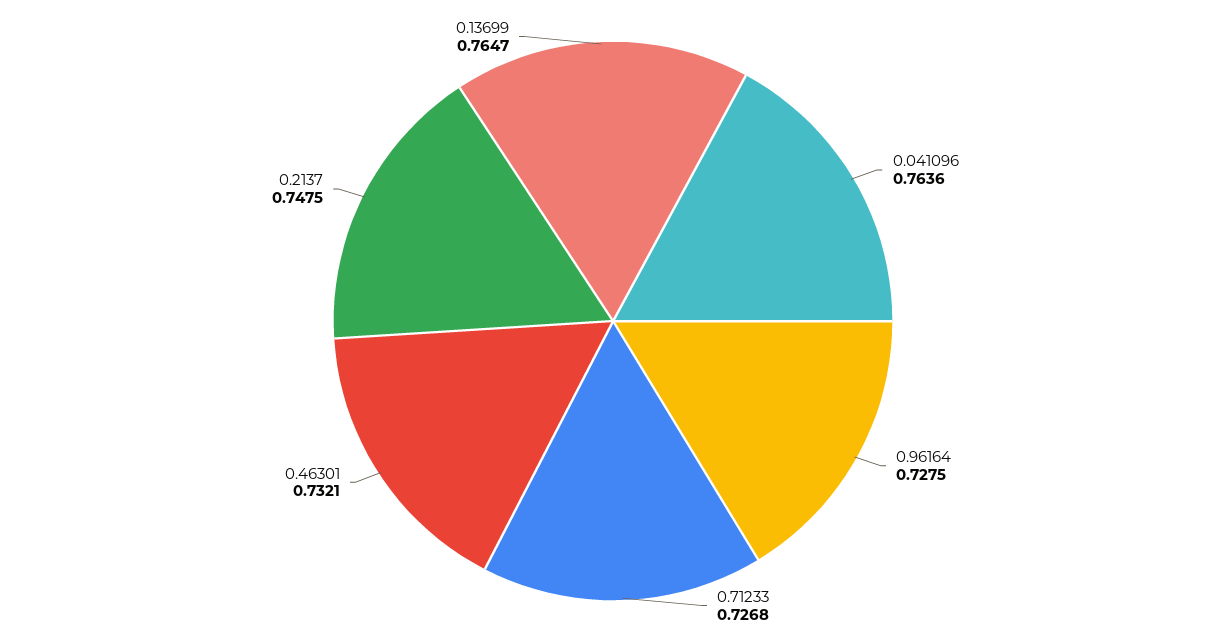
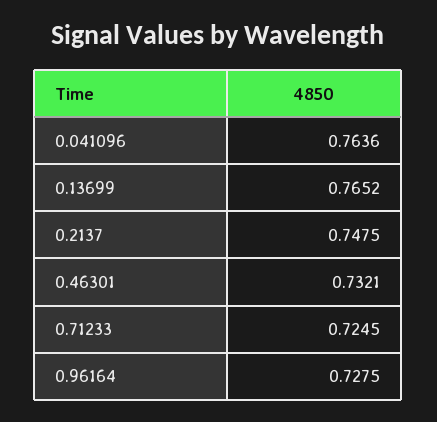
  {
    "0.041096": 0.7636,
    "0.96164": 0.7275,
-   "0.71233": 0.7268,
+   "0.71233": 0.7245,
    "0.46301": 0.7321,
    "0.2137": 0.7475,
-   "0.13699": 0.7647
+   "0.13699": 0.7652
  }

